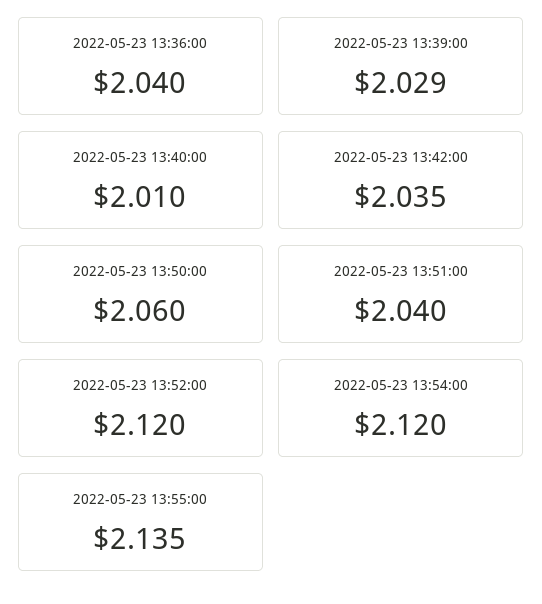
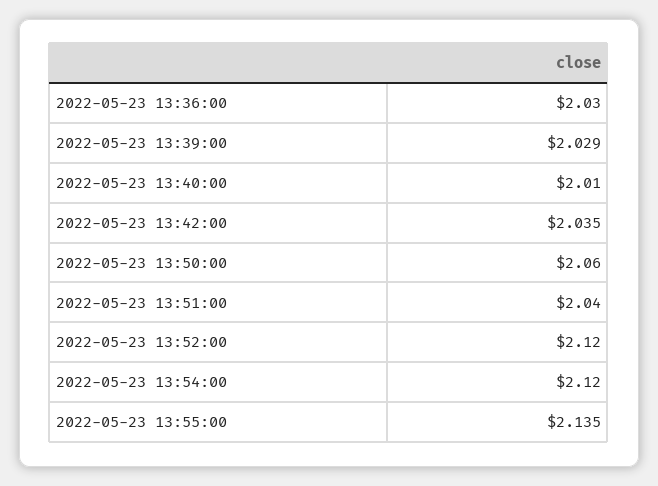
  {
-   "2022-05-23 13:36:00": 2.04,
+   "2022-05-23 13:36:00": 2.03,
    "2022-05-23 13:39:00": 2.029,
    "2022-05-23 13:40:00": 2.01,
    "2022-05-23 13:42:00": 2.035,
    "2022-05-23 13:50:00": 2.06,
    "2022-05-23 13:51:00": 2.04,
    "2022-05-23 13:52:00": 2.12,
    "2022-05-23 13:54:00": 2.12,
    "2022-05-23 13:55:00": 2.135
  }

